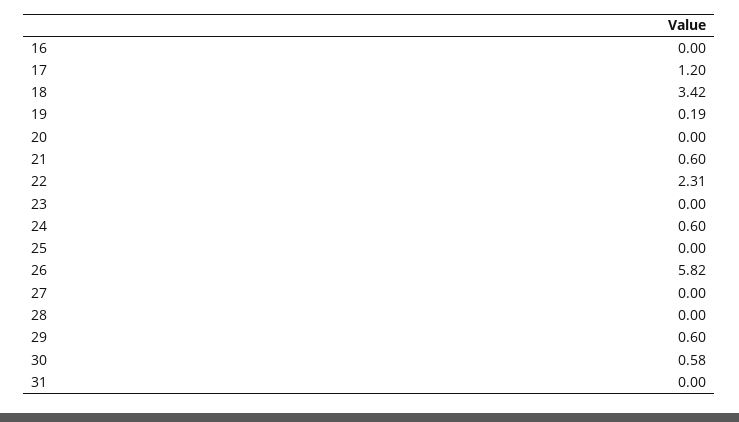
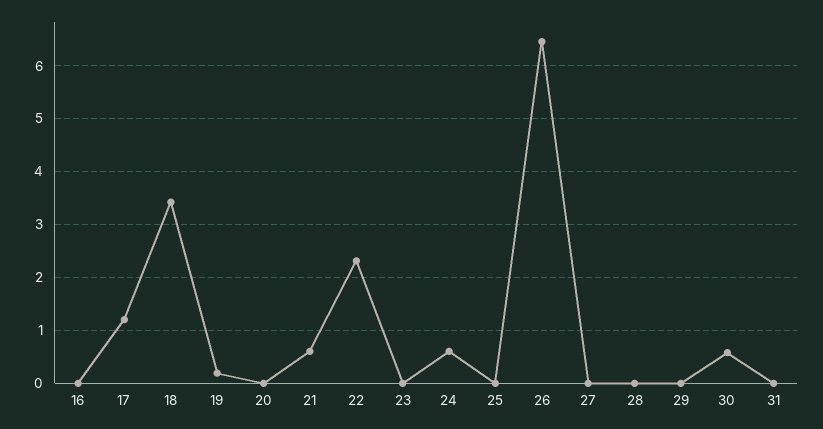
  {
    "16": 0,
    "17": 1.2,
    "18": 3.42,
    "19": 0.19,
    "20": 0,
    "21": 0.6,
    "22": 2.31,
    "23": 0,
    "24": 0.6,
    "25": 0,
-   "26": 5.82,
+   "26": 6.4,
    "27": 0,
    "28": 0,
-   "29": 0.6,
+   "29": 0,
    "30": 0.58,
    "31": 0
  }

